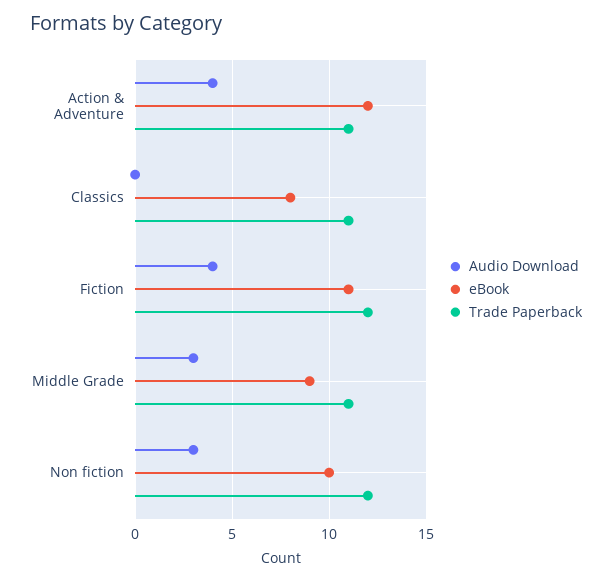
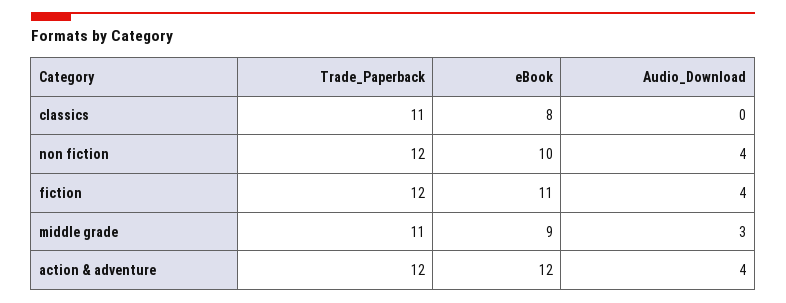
  {
    "Audio Download": {
      "Action & Adventure": 4,
      "Classics": 0,
      "Fiction": 4,
      "Middle Grade": 3,
-     "Non fiction": 3
+     "Non fiction": 4
    },
    "eBook": {
      "Action & Adventure": 12,
      "Classics": 8,
      "Fiction": 11,
      "Middle Grade": 9,
      "Non fiction": 10
    },
    "Trade Paperback": {
-     "Action & Adventure": 11,
+     "Action & Adventure": 12,
      "Classics": 11,
      "Fiction": 12,
      "Middle Grade": 11,
      "Non fiction": 12
    }
  }

